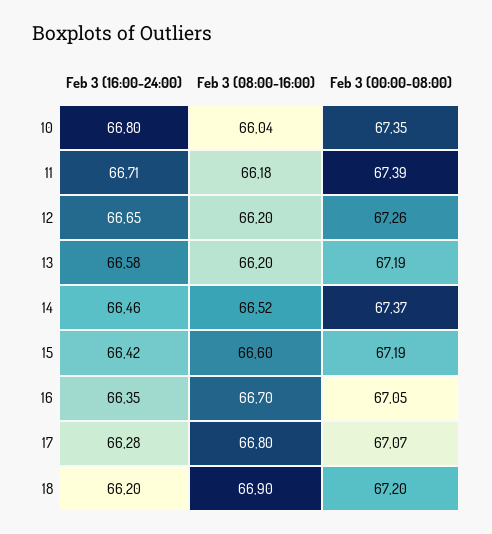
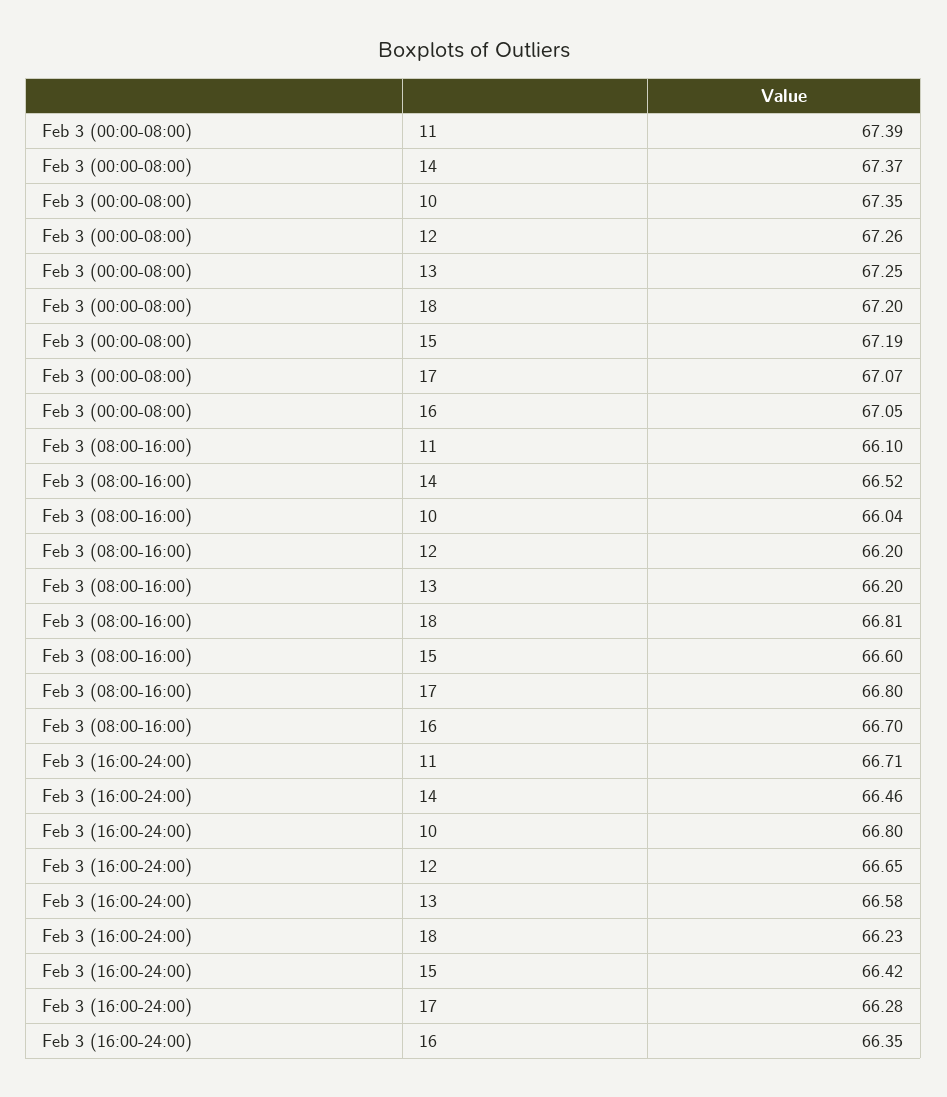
  {
    "Feb 3 (16:00-24:00)": {
      "10": 66.8,
      "11": 66.71,
      "12": 66.65,
      "13": 66.58,
      "14": 66.46,
      "15": 66.42,
      "16": 66.35,
      "17": 66.28,
-     "18": 66.2
+     "18": 66.23
    },
    "Feb 3 (08:00-16:00)": {
      "10": 66.04,
-     "11": 66.18,
+     "11": 66.1,
      "12": 66.2,
      "13": 66.2,
      "14": 66.52,
      "15": 66.6,
      "16": 66.7,
      "17": 66.8,
-     "18": 66.9
+     "18": 66.81
    },
    "Feb 3 (00:00-08:00)": {
      "10": 67.35,
      "11": 67.39,
      "12": 67.26,
-     "13": 67.19,
+     "13": 67.25,
      "14": 67.37,
      "15": 67.19,
      "16": 67.05,
      "17": 67.07,
      "18": 67.2
    }
  }

